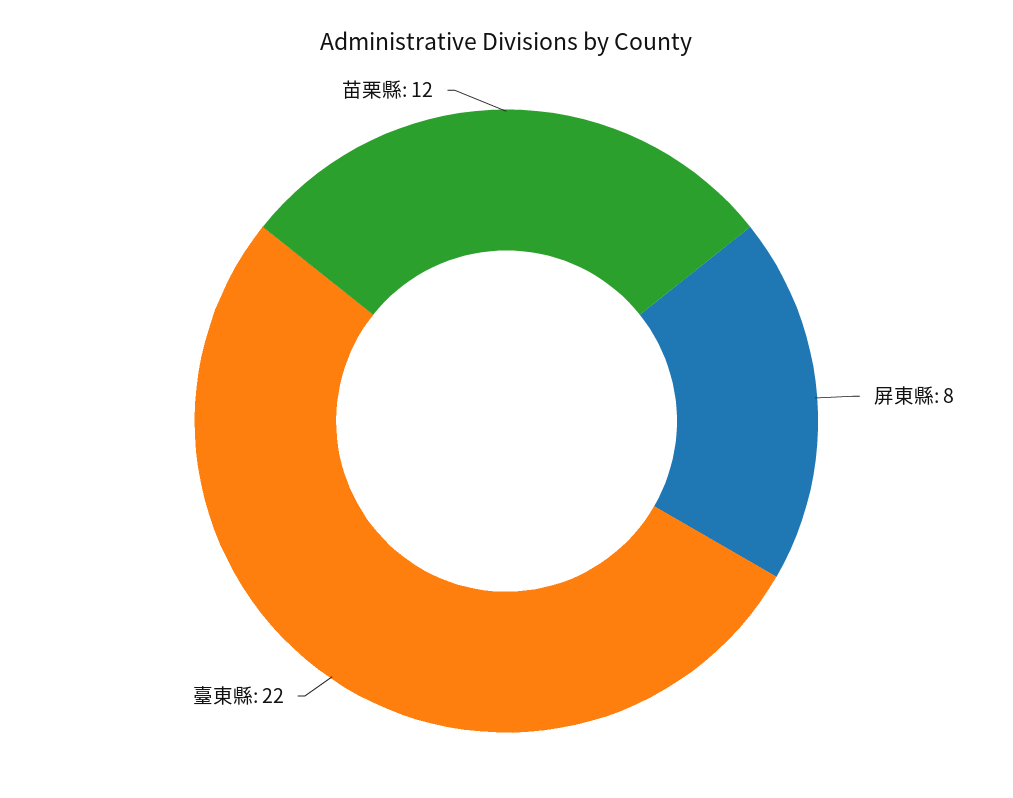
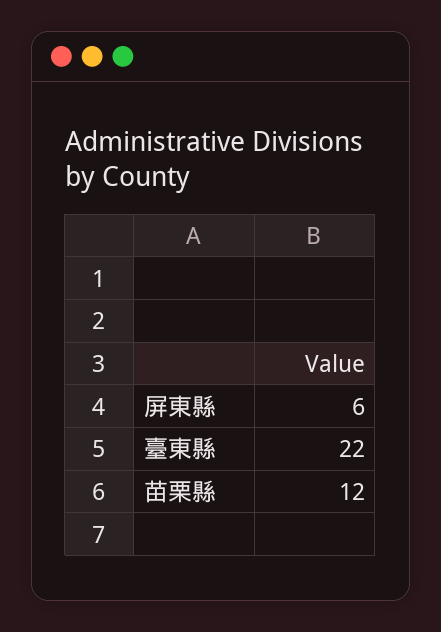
  {
-   "屏東縣": 8,
+   "屏東縣": 6,
    "臺東縣": 22,
    "苗栗縣": 12
  }

